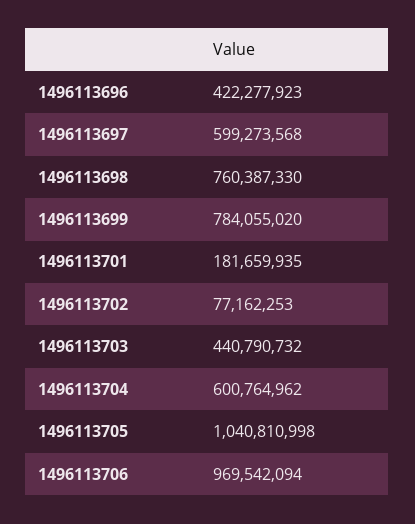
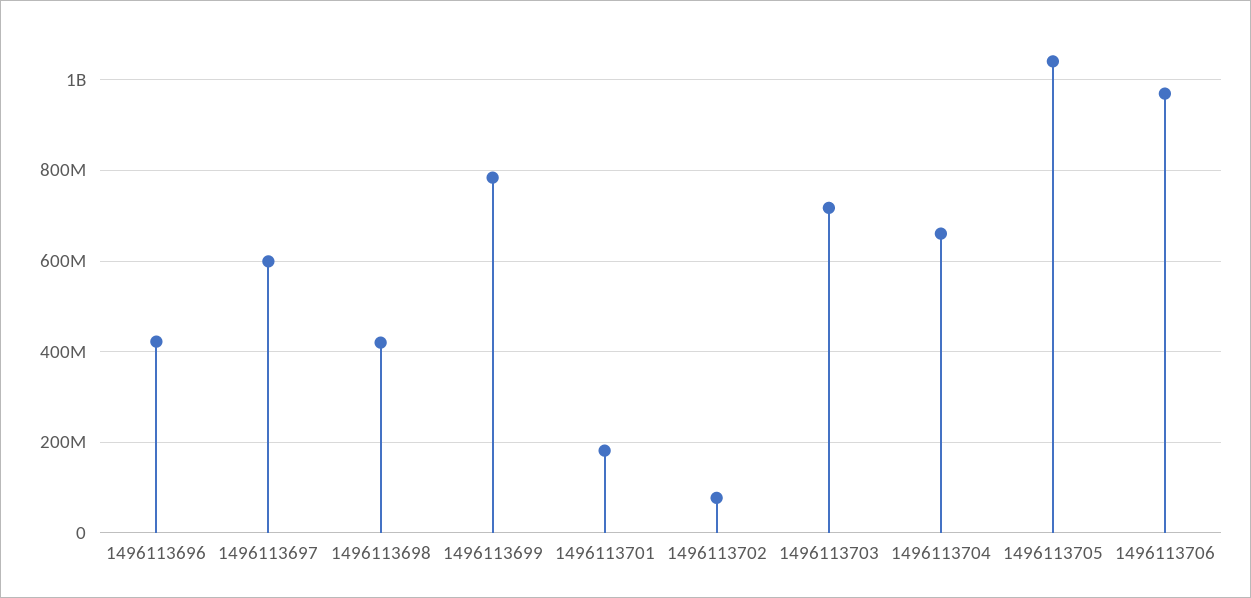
  {
    "1496113696": 422277923,
    "1496113697": 599273568,
-   "1496113698": 760387330,
+   "1496113698": 420000000,
    "1496113699": 784055020,
    "1496113701": 181659935,
    "1496113702": 77162253,
-   "1496113703": 440790732,
+   "1496113703": 720000000,
-   "1496113704": 600764962,
+   "1496113704": 660000000,
    "1496113705": 1040810998,
    "1496113706": 969542094
  }

